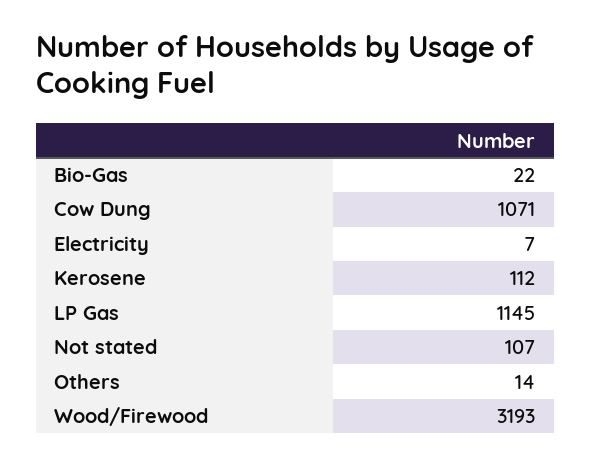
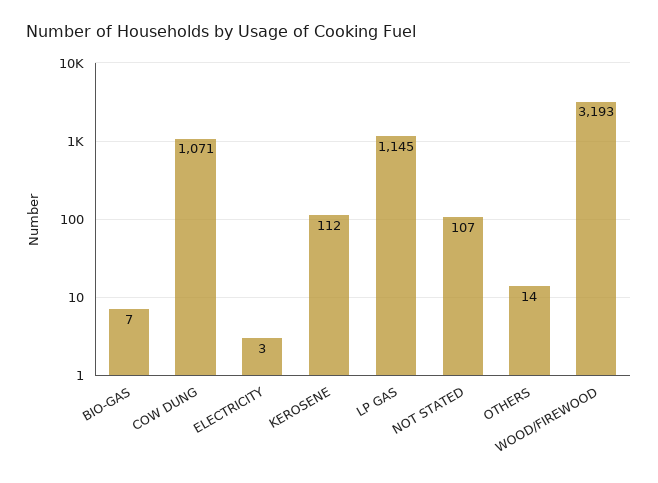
  {
-   "Bio-Gas": 22,
+   "Bio-Gas": 7,
    "Cow Dung": 1071,
-   "Electricity": 7,
+   "Electricity": 3,
    "Kerosene": 112,
    "LP Gas": 1145,
    "Not stated": 107,
    "Others": 14,
    "Wood/Firewood": 3193
  }

